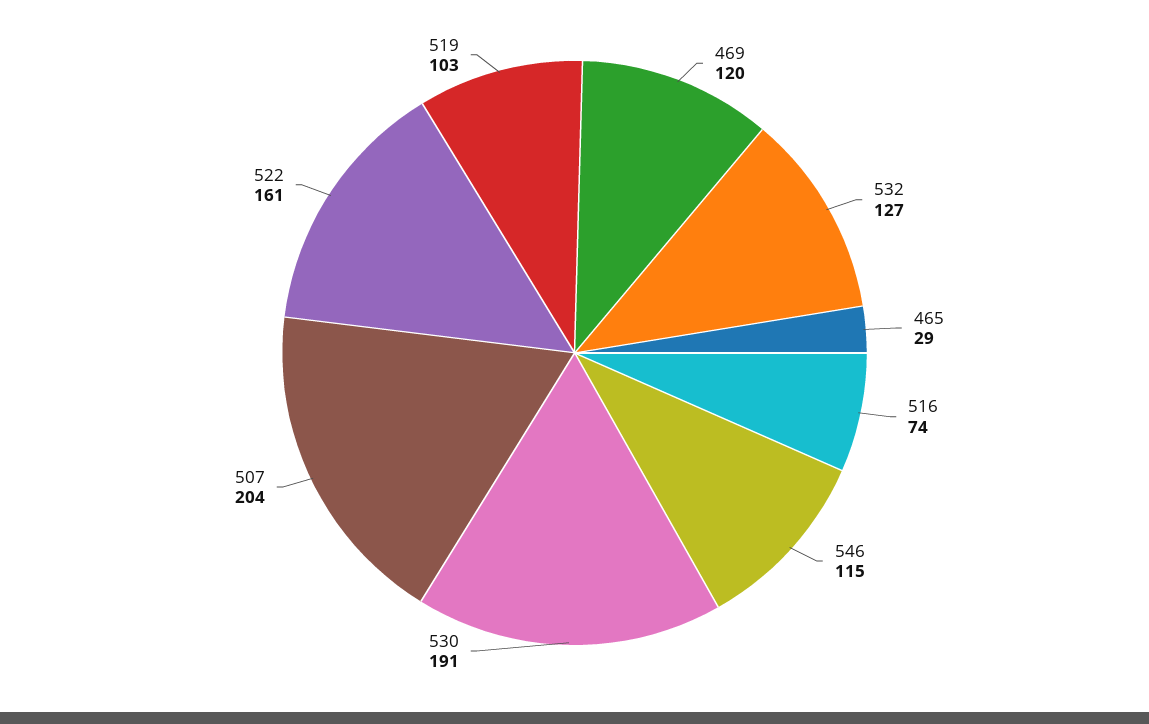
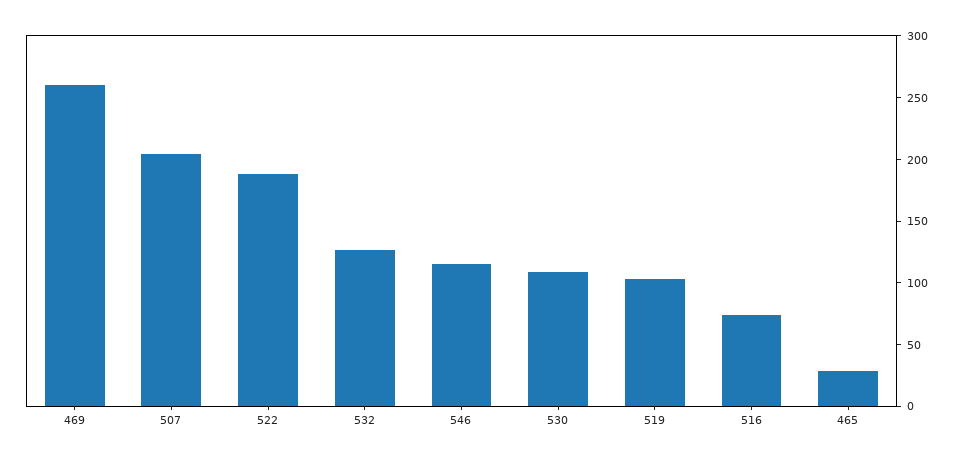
  {
-   "469": 120,
+   "469": 260,
    "532": 127,
    "465": 29,
    "516": 74,
    "546": 115,
-   "530": 191,
+   "530": 110,
    "507": 204,
-   "522": 161,
+   "522": 190,
    "519": 103
  }

